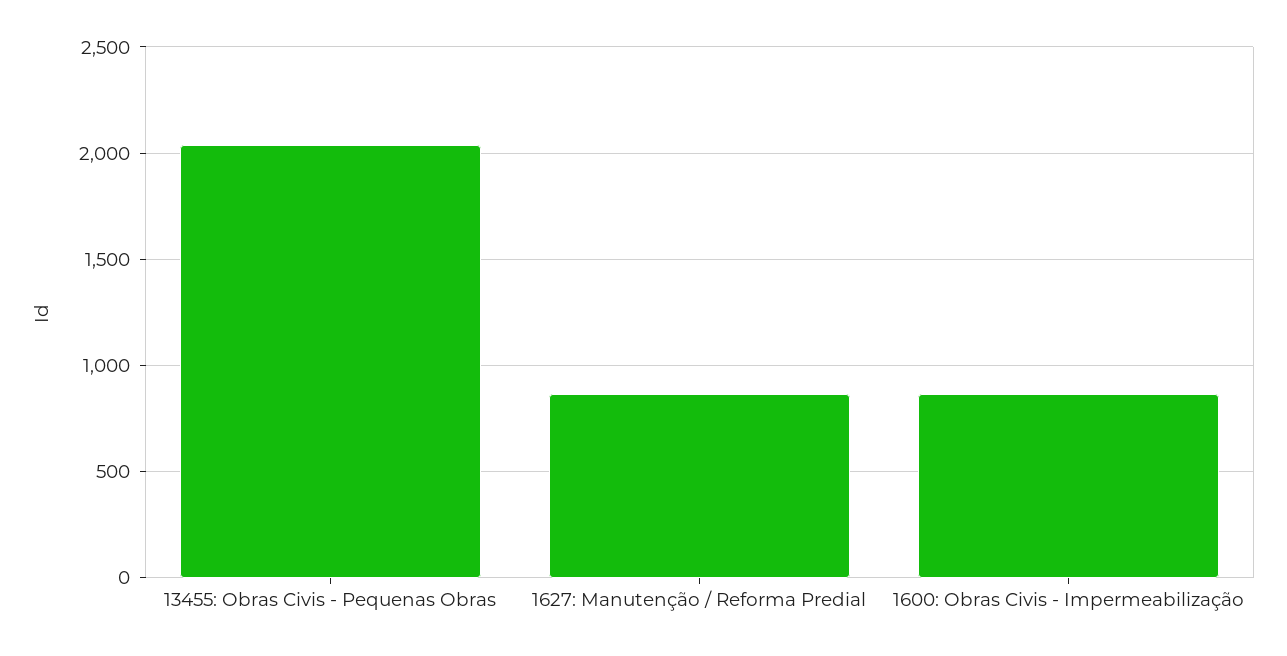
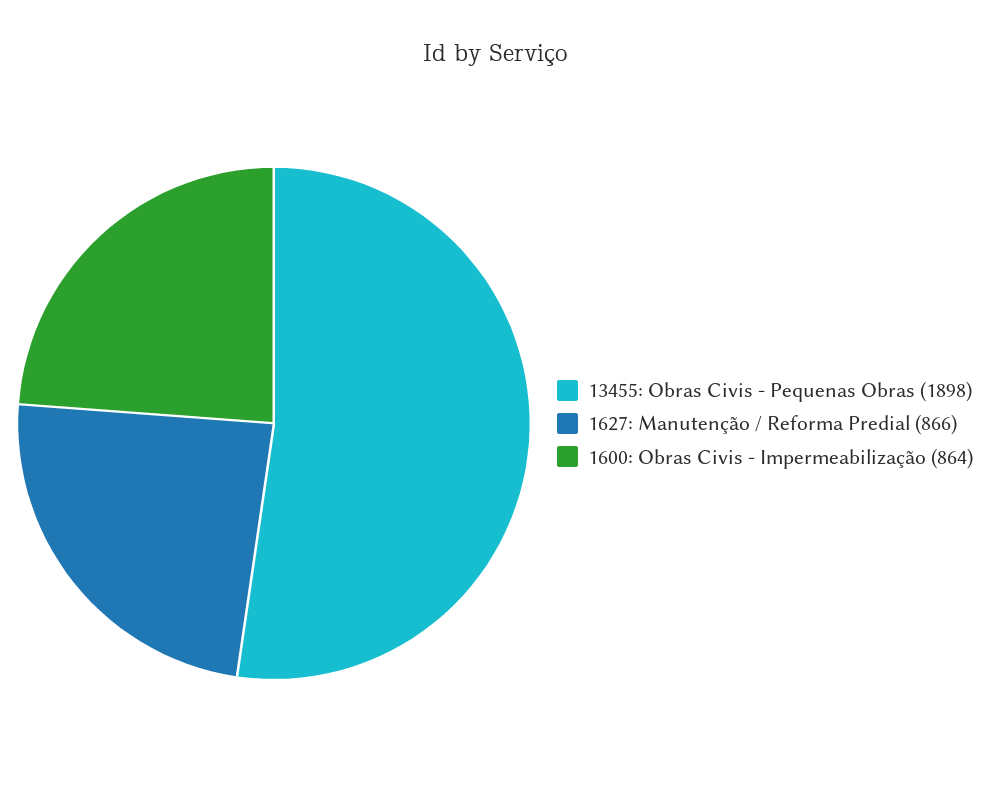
  {
-   "13455: Obras Civis - Pequenas Obras": 2050,
+   "13455: Obras Civis - Pequenas Obras": 1898,
    "1627: Manutenção / Reforma Predial": 866,
    "1600: Obras Civis - Impermeabilização": 864
  }

